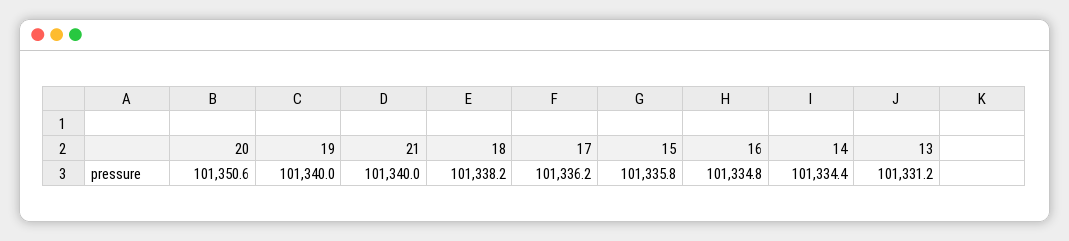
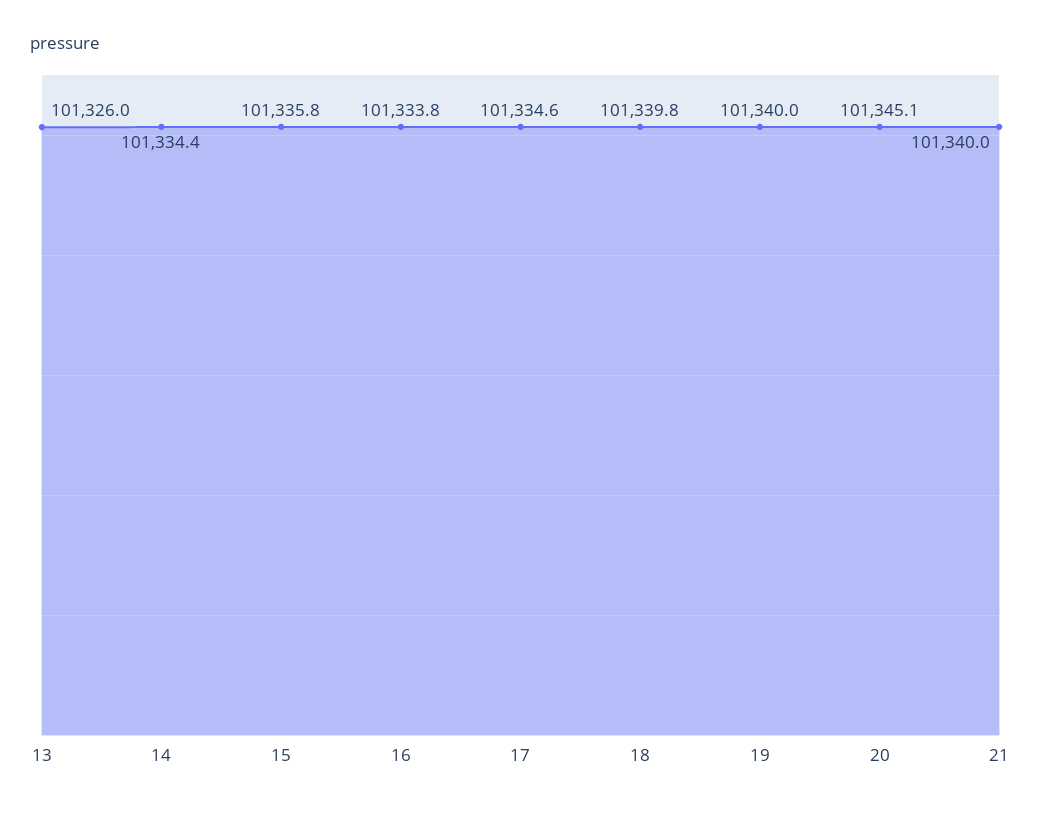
  {
-   "20": 101350.6,
+   "20": 101345.1,
    "19": 101340,
    "21": 101340,
-   "18": 101338.2,
+   "18": 101339.8,
-   "17": 101336.2,
+   "17": 101334.6,
    "15": 101335.8,
-   "16": 101334.8,
+   "16": 101333.8,
    "14": 101334.4,
-   "13": 101331.2
+   "13": 101326
  }

